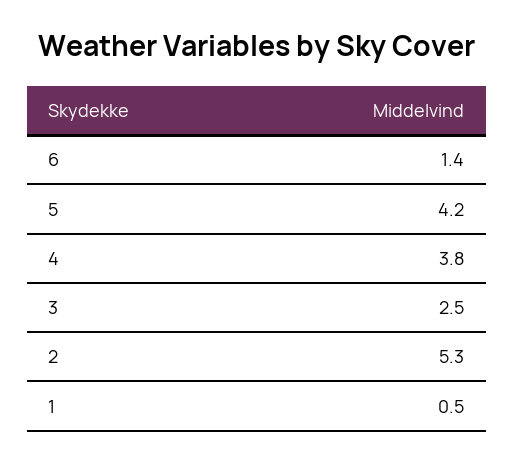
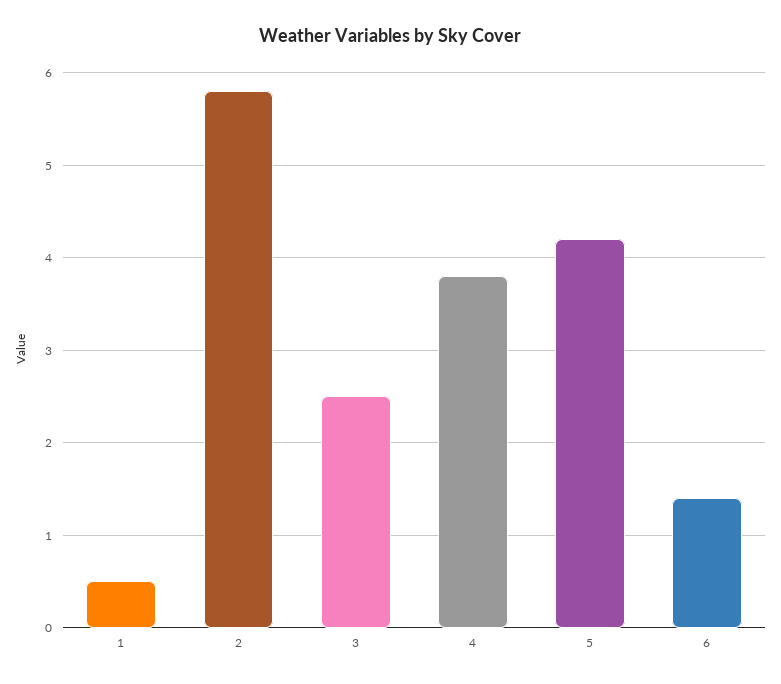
  {
    "6": 1.4,
    "5": 4.2,
    "4": 3.8,
    "3": 2.5,
-   "2": 5.3,
+   "2": 5.8,
    "1": 0.5
  }

